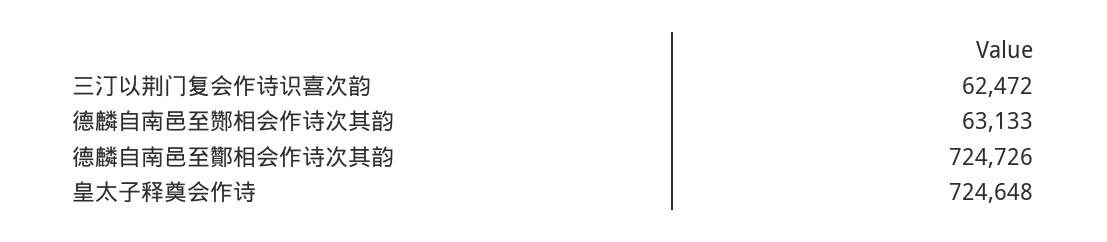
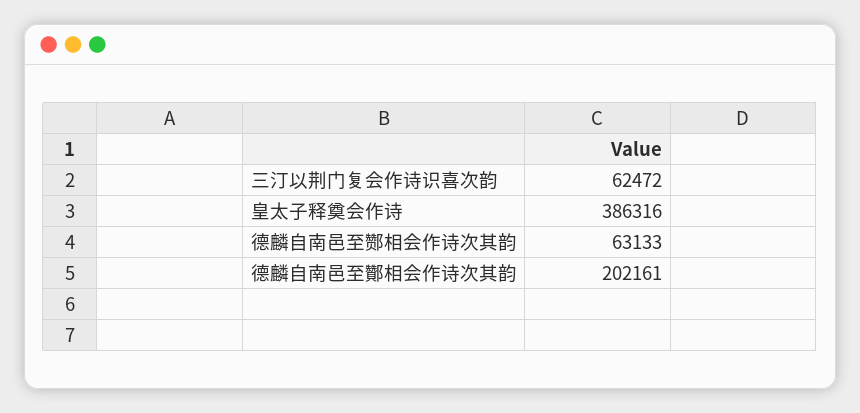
  {
    "三汀以荆门复会作诗识喜次韵": 62472,
    "德麟自南邑至酂相会作诗次其韵": 63133,
-   "德麟自南邑至酇相会作诗次其韵": 724726,
+   "德麟自南邑至酇相会作诗次其韵": 202161,
-   "皇太子释奠会作诗": 724648
+   "皇太子释奠会作诗": 386316
  }

